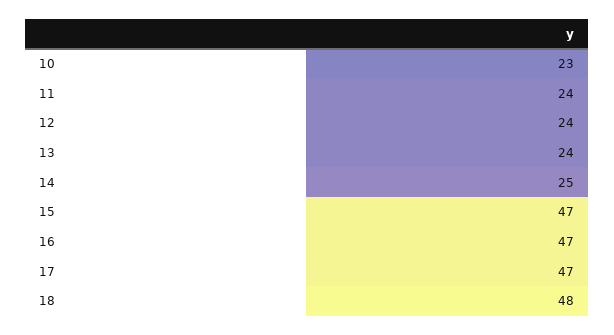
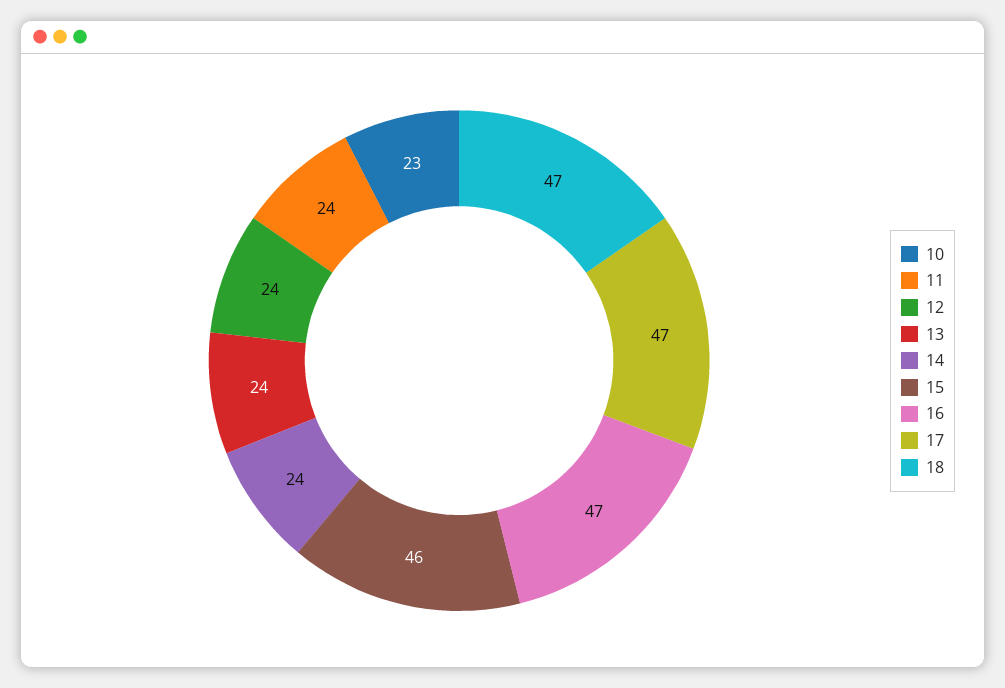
  {
    "10": 23,
    "11": 24,
    "12": 24,
    "13": 24,
-   "14": 25,
+   "14": 24,
-   "15": 47,
+   "15": 46,
    "16": 47,
    "17": 47,
-   "18": 48
+   "18": 47
  }

